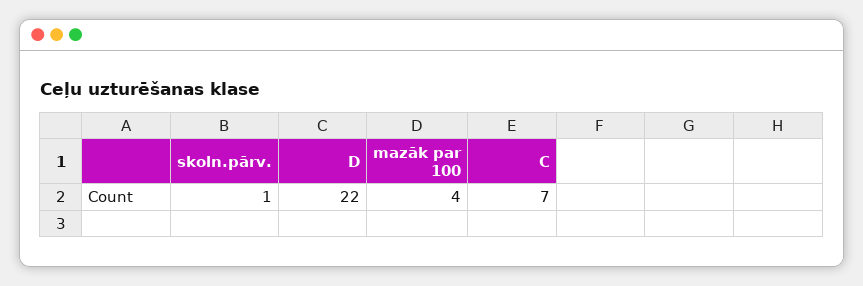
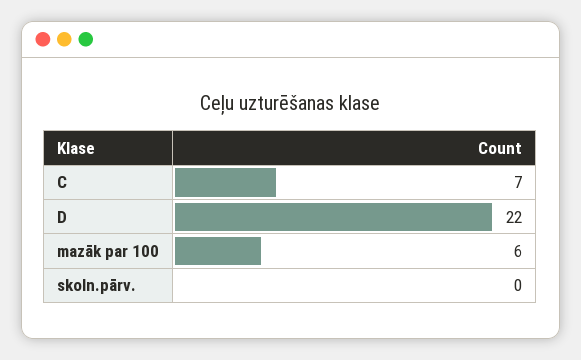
  {
-   "skoln.pārv.": 1,
+   "skoln.pārv.": 0,
    "D": 22,
-   "mazāk par 100": 4,
+   "mazāk par 100": 6,
    "C": 7
  }

